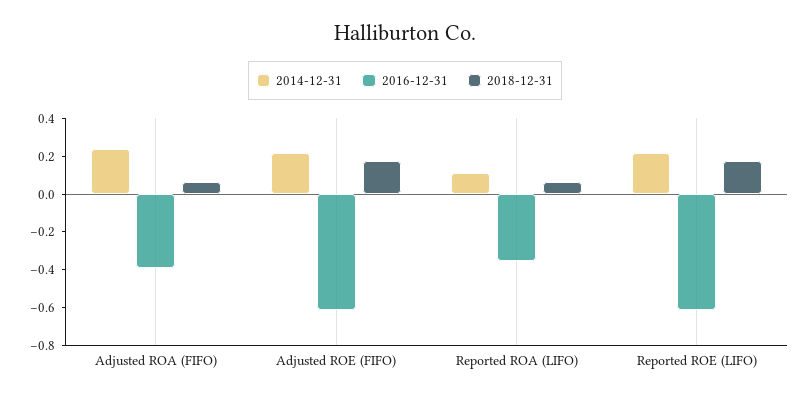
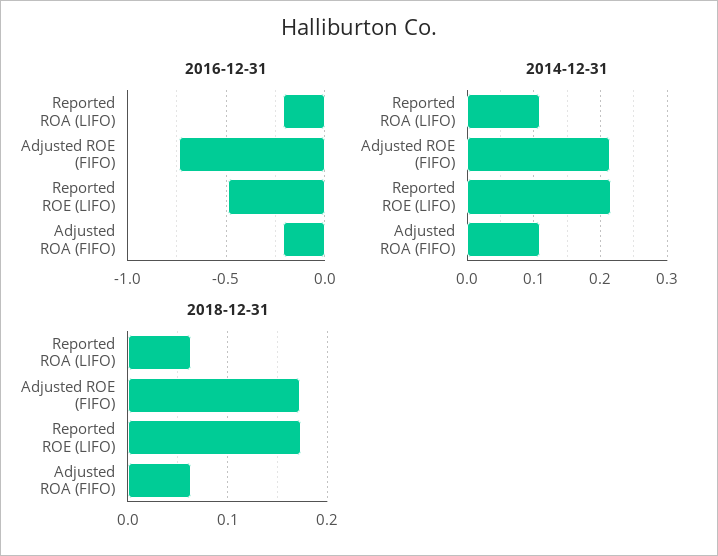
  {
    "2014-12-31": {
-     "Adjusted ROA (FIFO)": 0.25,
+     "Adjusted ROA (FIFO)": 0.11,
      "Adjusted ROE (FIFO)": 0.21,
      "Reported ROA (LIFO)": 0.11,
      "Reported ROE (LIFO)": 0.22
    },
    "2016-12-31": {
-     "Adjusted ROA (FIFO)": -0.4,
+     "Adjusted ROA (FIFO)": -0.2,
-     "Adjusted ROE (FIFO)": -0.6,
+     "Adjusted ROE (FIFO)": -0.75,
-     "Reported ROA (LIFO)": -0.35,
+     "Reported ROA (LIFO)": -0.2,
-     "Reported ROE (LIFO)": -0.6
+     "Reported ROE (LIFO)": -0.5
    },
    "2018-12-31": {
      "Adjusted ROA (FIFO)": 0.06,
      "Adjusted ROE (FIFO)": 0.17,
      "Reported ROA (LIFO)": 0.06,
      "Reported ROE (LIFO)": 0.17
    }
  }

